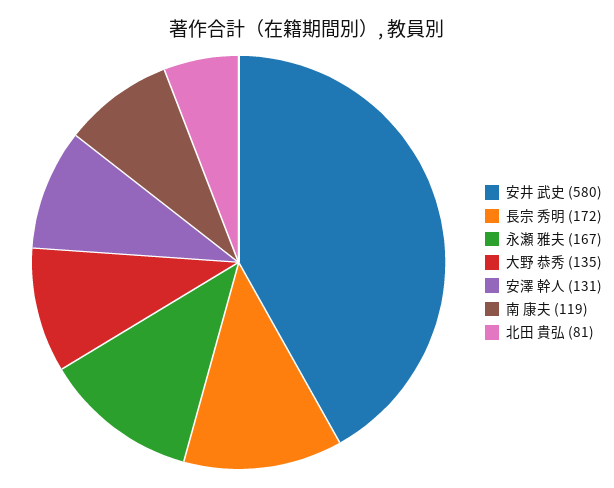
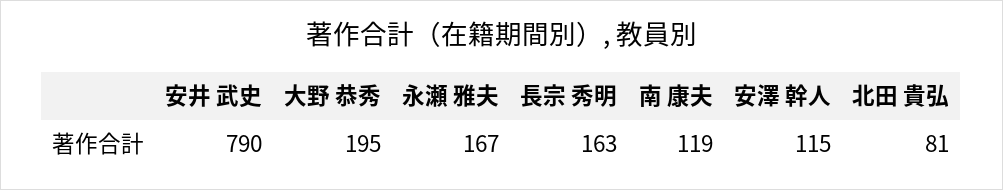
  {
-   "安井 武史": 580,
+   "安井 武史": 790,
-   "長宗 秀明": 172,
+   "長宗 秀明": 163,
    "永瀬 雅夫": 167,
-   "大野 恭秀": 135,
+   "大野 恭秀": 195,
-   "安澤 幹人": 131,
+   "安澤 幹人": 115,
    "南 康夫": 119,
    "北田 貴弘": 81
  }

